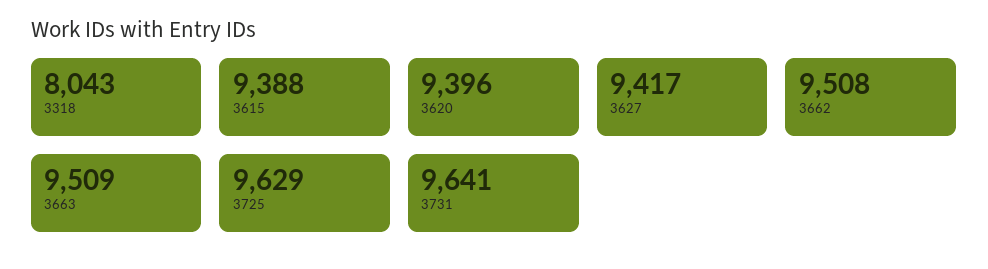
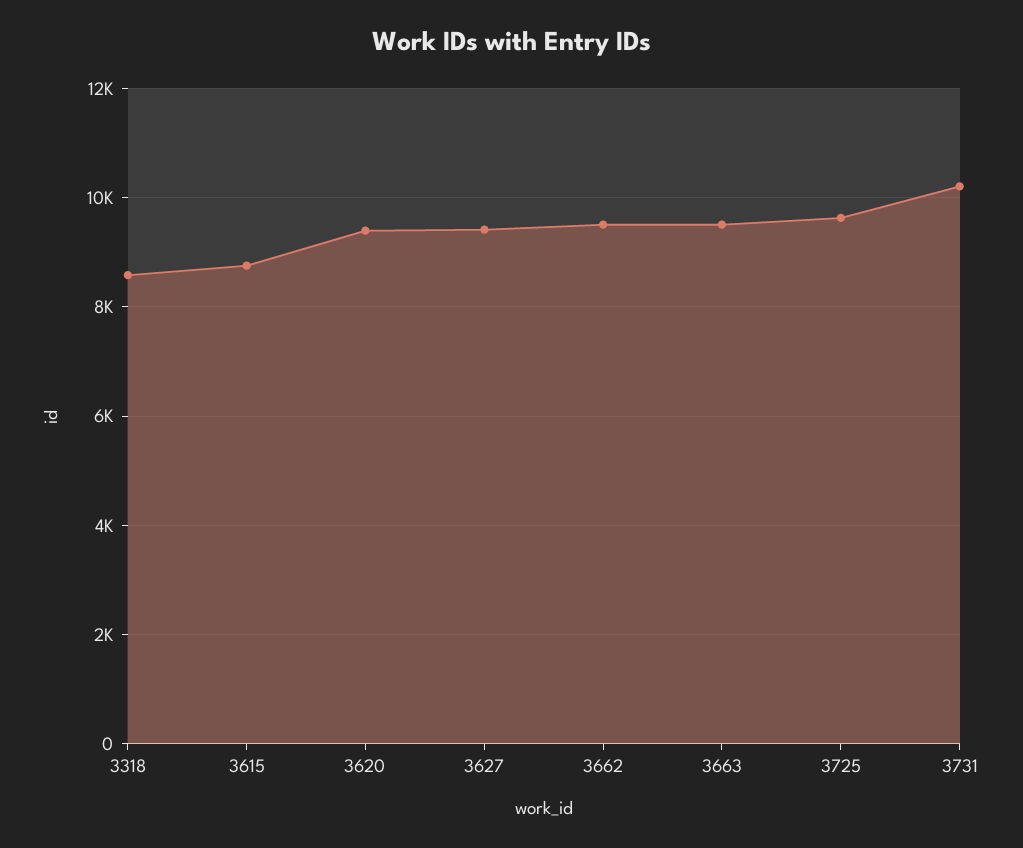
  {
-   "3318": 8043,
+   "3318": 8600,
-   "3615": 9388,
+   "3615": 8800,
    "3620": 9396,
    "3627": 9417,
    "3662": 9508,
    "3663": 9509,
    "3725": 9629,
-   "3731": 9641
+   "3731": 10200
  }

